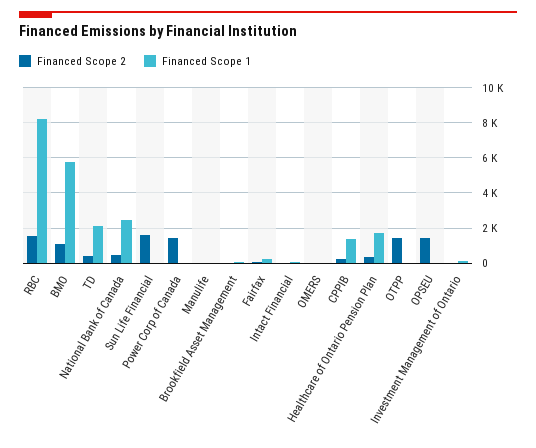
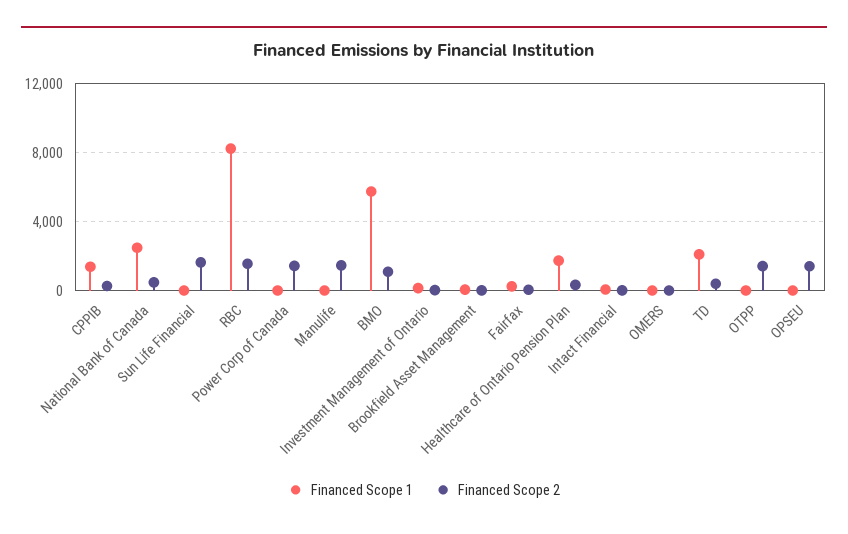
  {
    "Financed Scope 2": {
      "RBC": 1500,
      "BMO": 1000,
      "TD": 500,
      "National Bank of Canada": 500,
      "Sun Life Financial": 1500,
      "Power Corp of Canada": 1500,
-     "Manulife": 0,
+     "Manulife": 1500,
      "Brookfield Asset Management": 0,
      "Fairfax": 0,
      "Intact Financial": 0,
      "OMERS": 0,
      "CPPIB": 500,
      "Healthcare of Ontario Pension Plan": 500,
      "OTPP": 1500,
      "OPSEU": 1500,
      "Investment Management of Ontario": 0
    },
    "Financed Scope 1": {
      "RBC": 8000,
      "BMO": 5500,
      "TD": 2000,
      "National Bank of Canada": 2500,
      "Sun Life Financial": 0,
      "Power Corp of Canada": 0,
      "Manulife": 0,
      "Brookfield Asset Management": 0,
      "Fairfax": 0,
      "Intact Financial": 0,
      "OMERS": 0,
      "CPPIB": 1500,
      "Healthcare of Ontario Pension Plan": 1500,
      "OTPP": 0,
      "OPSEU": 0,
      "Investment Management of Ontario": 0
    }
  }

